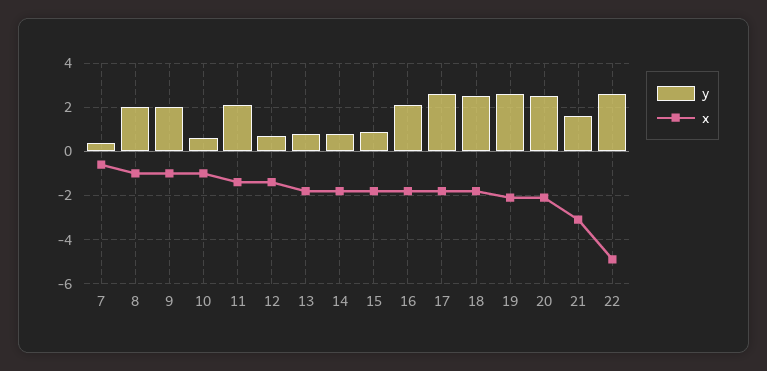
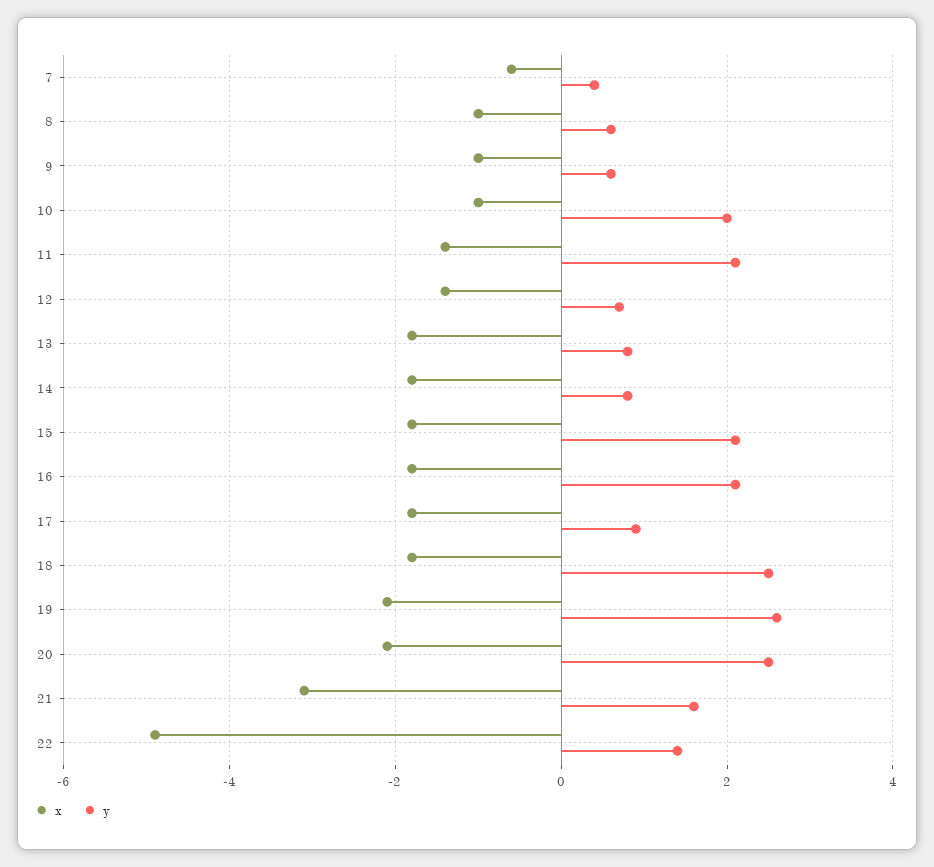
  {
    "y": {
      "7": 0.5,
-     "8": 2,
+     "8": 0.5,
-     "9": 2,
+     "9": 0.5,
-     "10": 0.5,
+     "10": 2,
      "11": 2,
      "12": 0.5,
      "13": 1,
      "14": 1,
-     "15": 1,
+     "15": 2,
      "16": 2,
-     "17": 2.5,
+     "17": 1,
      "18": 2.5,
      "19": 2.5,
      "20": 2.5,
      "21": 1.5,
-     "22": 2.5
+     "22": 1.5
    },
    "x": {
      "7": -0.5,
      "8": -1,
      "9": -1,
      "10": -1,
      "11": -1.5,
      "12": -1.5,
      "13": -2,
      "14": -2,
      "15": -2,
      "16": -2,
      "17": -2,
      "18": -2,
      "19": -2,
      "20": -2,
      "21": -3,
      "22": -5
    }
  }

